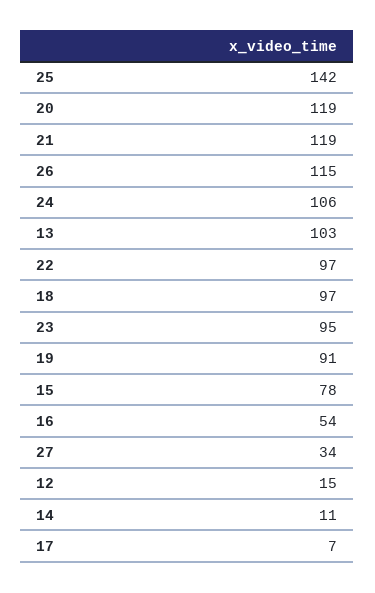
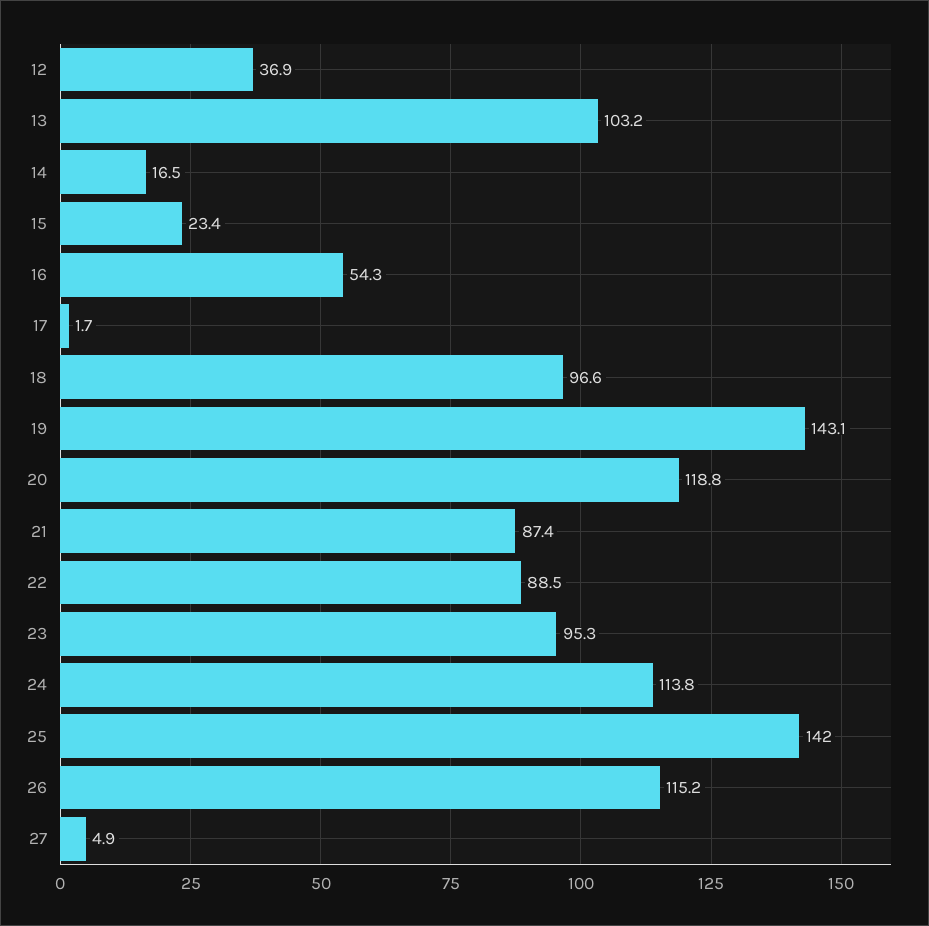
  {
    "25": 142,
    "20": 118.8,
-   "21": 119,
+   "21": 87.4,
    "26": 115.2,
-   "24": 106,
+   "24": 113.8,
    "13": 103.2,
-   "22": 97,
+   "22": 88.5,
    "18": 96.6,
    "23": 95.3,
-   "19": 91,
+   "19": 143.1,
-   "15": 78,
+   "15": 23.4,
    "16": 54.3,
-   "27": 34,
+   "27": 4.9,
-   "12": 15,
+   "12": 36.9,
-   "14": 11,
+   "14": 16.5,
-   "17": 7
+   "17": 1.7
  }

